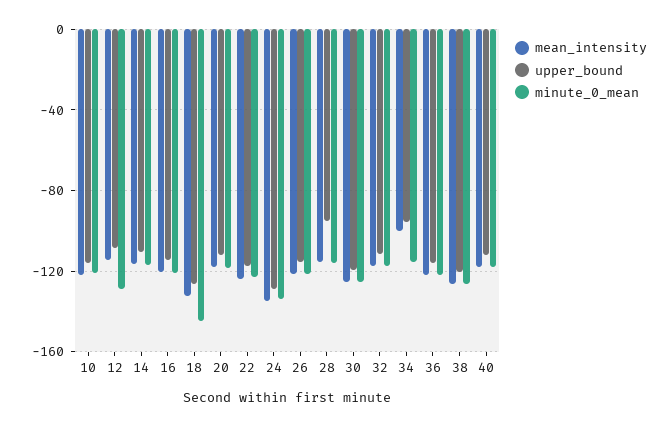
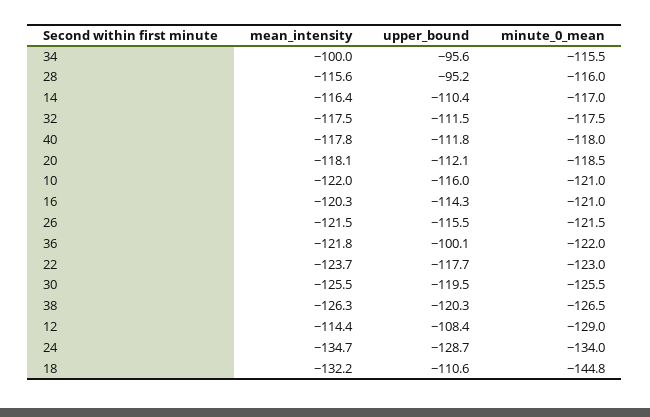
  {
    "mean_intensity": {
      "10": -122,
      "12": -114.4,
      "14": -116.4,
      "16": -120.3,
      "18": -132.2,
      "20": -118.1,
      "22": -123.7,
      "24": -134.7,
      "26": -121.5,
      "28": -115.6,
      "30": -125.5,
      "32": -117.5,
      "34": -100,
      "36": -121.8,
      "38": -126.3,
      "40": -117.8
    },
    "upper_bound": {
      "10": -116,
      "12": -108.4,
      "14": -110.4,
      "16": -114.3,
-     "18": -125,
+     "18": -110.6,
      "20": -112.1,
      "22": -117.7,
      "24": -128.7,
      "26": -115.5,
      "28": -95.2,
      "30": -119.5,
      "32": -111.5,
      "34": -95.6,
-     "36": -115,
+     "36": -100.1,
      "38": -120.3,
      "40": -111.8
    },
    "minute_0_mean": {
      "10": -121,
      "12": -129,
      "14": -117,
      "16": -121,
      "18": -144.8,
      "20": -118.5,
      "22": -123,
      "24": -134,
      "26": -121.5,
      "28": -116,
      "30": -125.5,
      "32": -117.5,
      "34": -115.5,
      "36": -122,
      "38": -126.5,
      "40": -118
    }
  }

